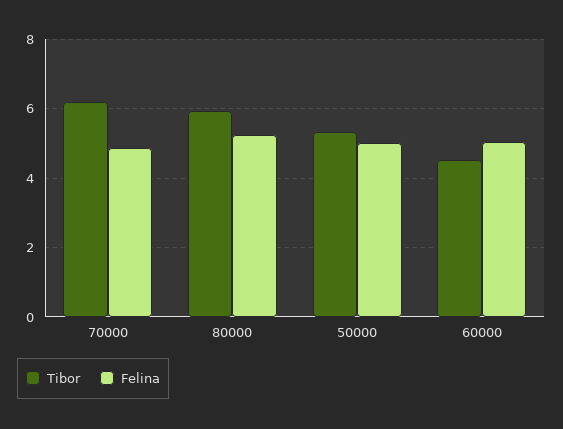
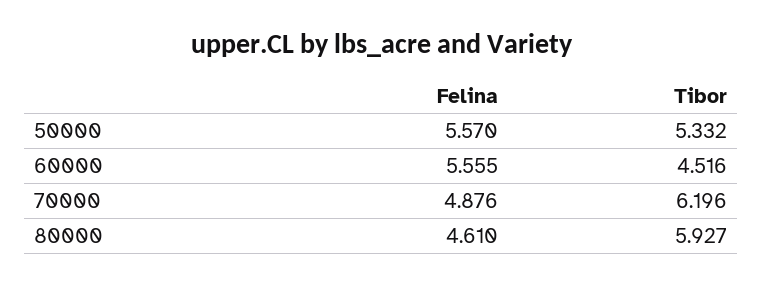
  {
    "Tibor": {
      "70000": 6.196,
      "80000": 5.927,
      "50000": 5.332,
      "60000": 4.516
    },
    "Felina": {
      "70000": 4.876,
-     "80000": 5.2,
+     "80000": 4.61,
-     "50000": 5,
+     "50000": 5.57,
-     "60000": 5
+     "60000": 5.555
    }
  }

